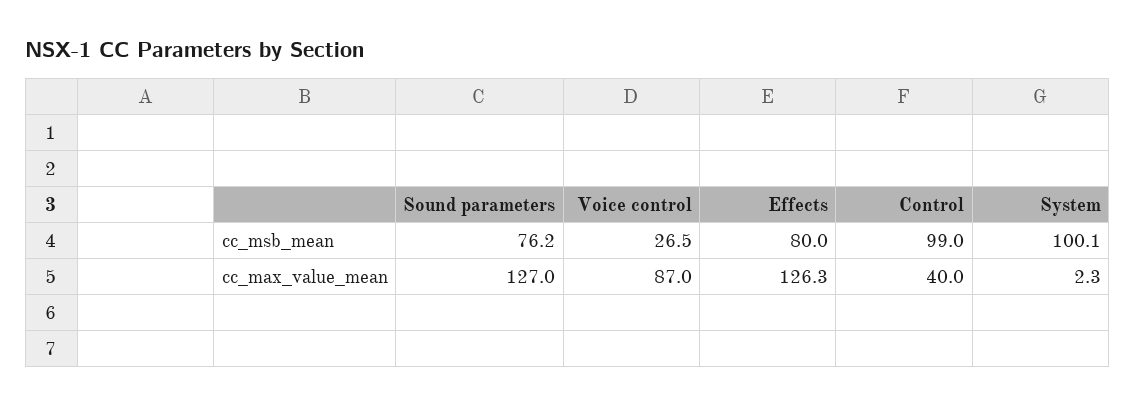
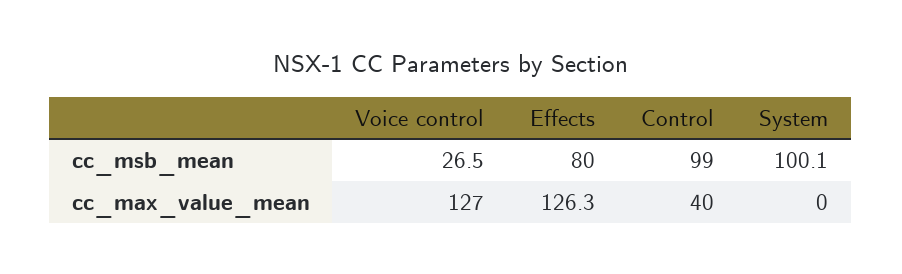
  {
-   "Sound parameters": {
-     "cc_msb_mean": 76.2,
-     "cc_max_value_mean": 127
-   },
    "Voice control": {
      "cc_msb_mean": 26.5,
-     "cc_max_value_mean": 87
+     "cc_max_value_mean": 127
    },
    "Effects": {
      "cc_msb_mean": 80,
      "cc_max_value_mean": 126.3
    },
    "Control": {
      "cc_msb_mean": 99,
      "cc_max_value_mean": 40
    },
    "System": {
      "cc_msb_mean": 100.1,
-     "cc_max_value_mean": 2.3
+     "cc_max_value_mean": 0
    }
  }

